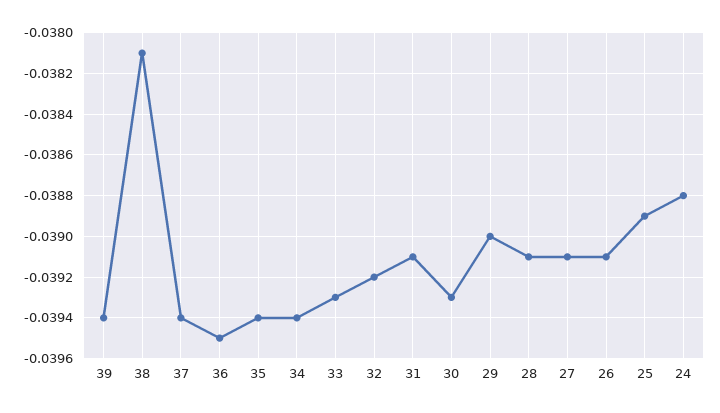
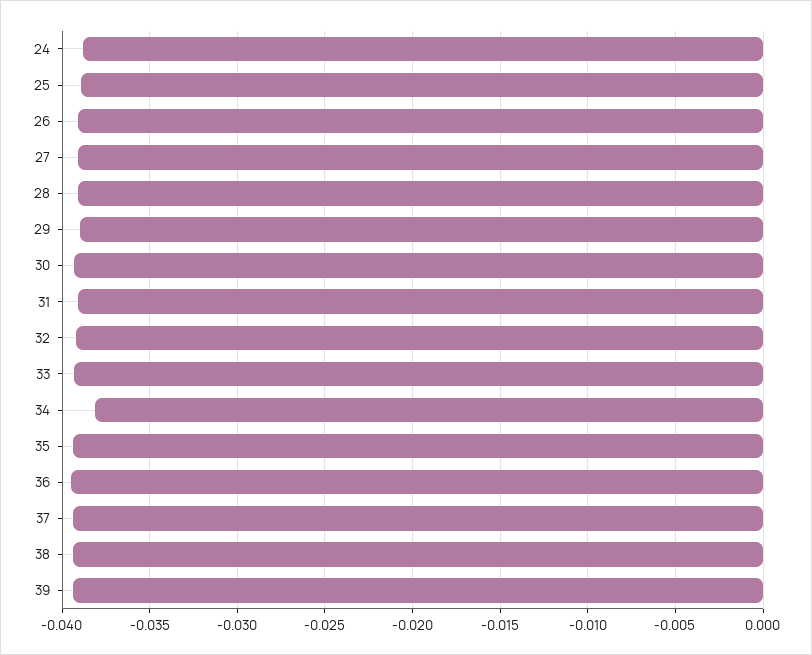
  {
    "39": -0.0394,
-   "38": -0.0381,
+   "38": -0.0395,
    "37": -0.0394,
    "36": -0.0395,
    "35": -0.0394,
-   "34": -0.0394,
+   "34": -0.038,
    "33": -0.0393,
    "32": -0.0392,
    "31": -0.0391,
    "30": -0.0393,
    "29": -0.039,
    "28": -0.0391,
    "27": -0.0391,
    "26": -0.0391,
    "25": -0.0389,
    "24": -0.0388
  }

